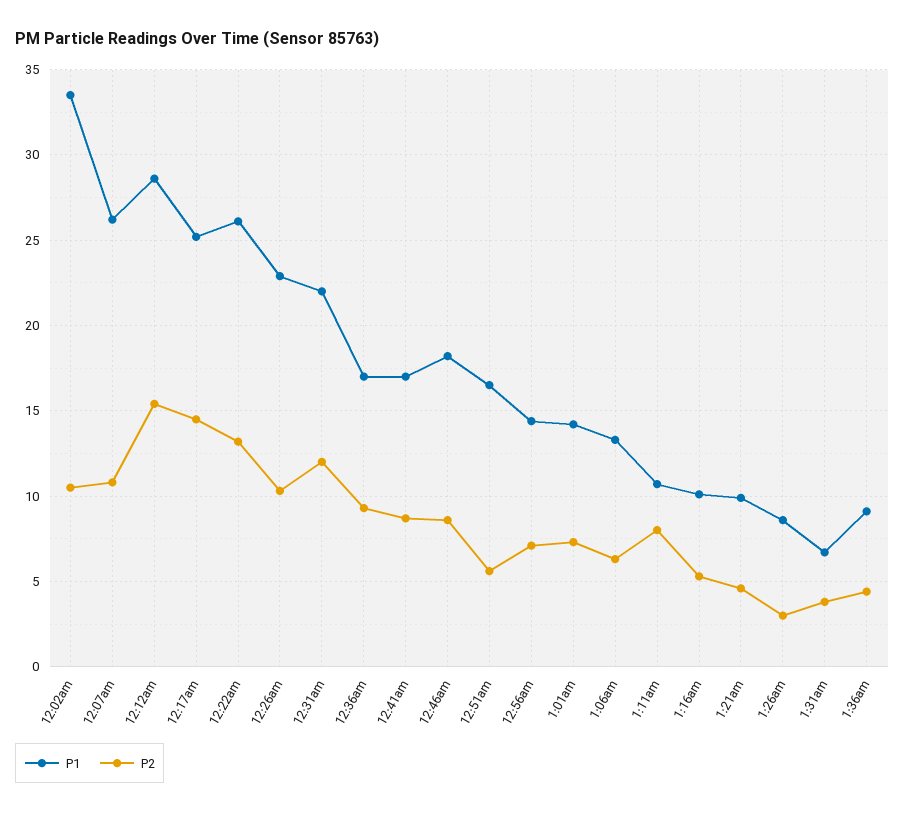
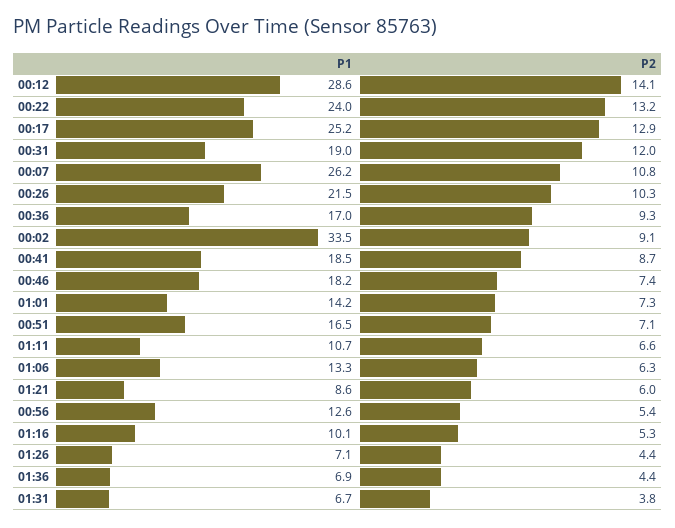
  {
    "P1": {
      "12:02am": 33.5,
      "12:07am": 26.2,
      "12:12am": 28.6,
      "12:17am": 25.2,
-     "12:22am": 26,
+     "12:22am": 24,
-     "12:26am": 23,
+     "12:26am": 21.5,
-     "12:31am": 22,
+     "12:31am": 19,
      "12:36am": 17,
-     "12:41am": 17,
+     "12:41am": 18.5,
      "12:46am": 18.2,
      "12:51am": 16.5,
-     "12:56am": 14.5,
+     "12:56am": 12.6,
      "1:01am": 14.2,
      "1:06am": 13.3,
      "1:11am": 10.7,
      "1:16am": 10.1,
-     "1:21am": 10,
+     "1:21am": 8.6,
-     "1:26am": 8.5,
+     "1:26am": 7.1,
      "1:31am": 6.7,
-     "1:36am": 9
+     "1:36am": 6.9
    },
    "P2": {
-     "12:02am": 10.5,
+     "12:02am": 9.1,
      "12:07am": 10.8,
-     "12:12am": 15.5,
+     "12:12am": 14.1,
-     "12:17am": 14.5,
+     "12:17am": 12.9,
      "12:22am": 13.2,
      "12:26am": 10.3,
      "12:31am": 12,
      "12:36am": 9.3,
      "12:41am": 8.7,
-     "12:46am": 8.5,
+     "12:46am": 7.4,
-     "12:51am": 5.5,
+     "12:51am": 7.1,
-     "12:56am": 7,
+     "12:56am": 5.4,
      "1:01am": 7.3,
      "1:06am": 6.3,
-     "1:11am": 8,
+     "1:11am": 6.6,
      "1:16am": 5.3,
-     "1:21am": 4.5,
+     "1:21am": 6,
-     "1:26am": 3,
+     "1:26am": 4.4,
      "1:31am": 3.8,
      "1:36am": 4.4
    }
  }

